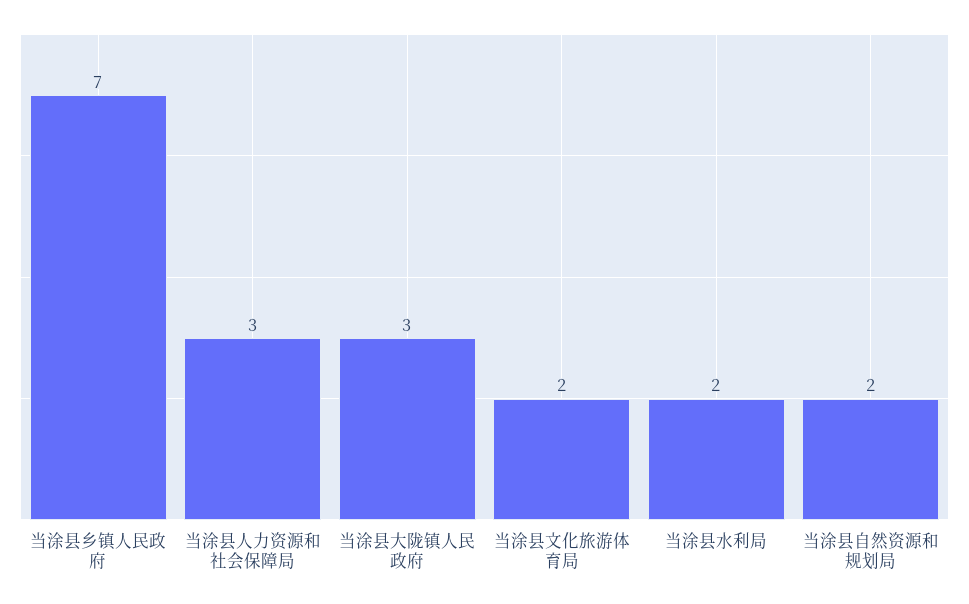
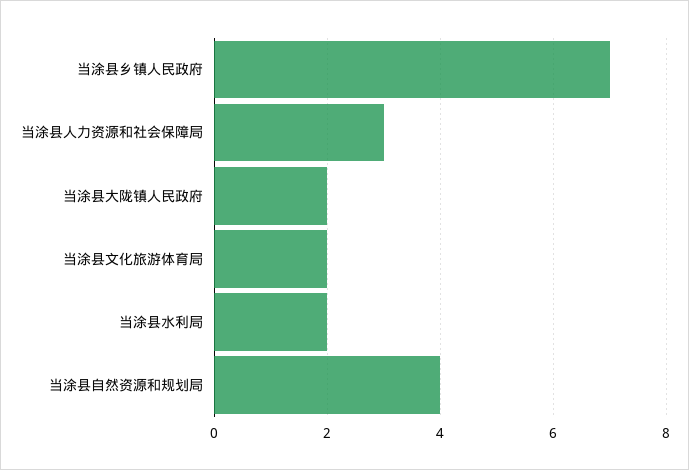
  {
    "当涂县乡镇人民政府": 7,
    "当涂县人力资源和社会保障局": 3,
-   "当涂县大陇镇人民政府": 3,
+   "当涂县大陇镇人民政府": 2,
    "当涂县文化旅游体育局": 2,
    "当涂县水利局": 2,
-   "当涂县自然资源和规划局": 2
+   "当涂县自然资源和规划局": 4
  }

